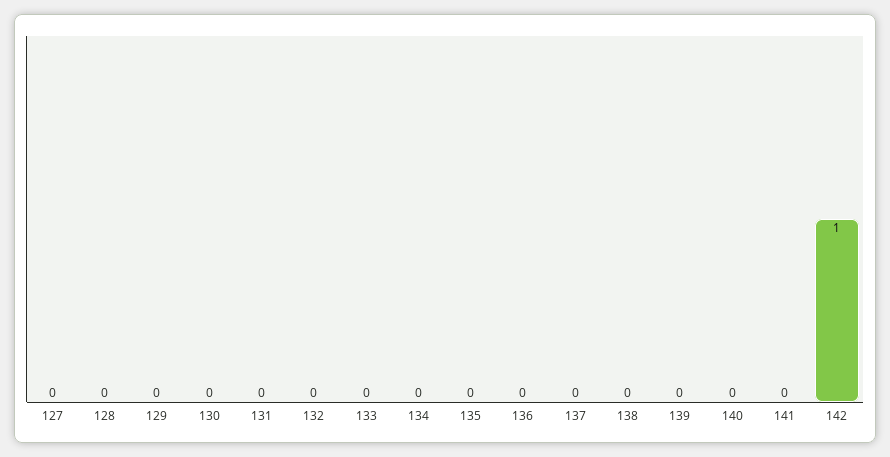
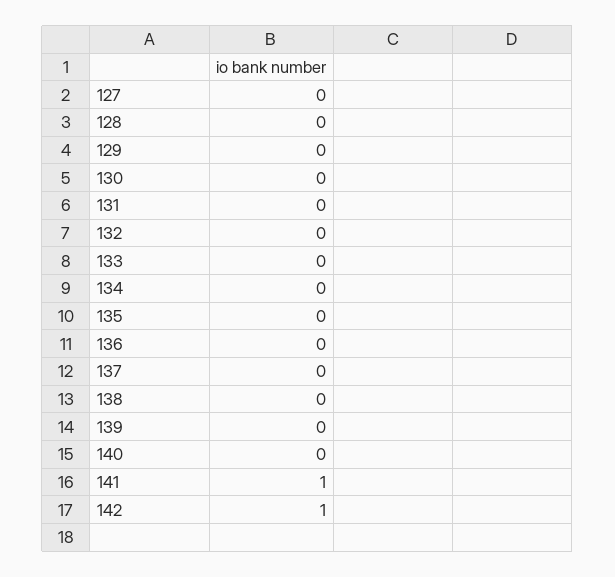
  {
    "127": 0,
    "128": 0,
    "129": 0,
    "130": 0,
    "131": 0,
    "132": 0,
    "133": 0,
    "134": 0,
    "135": 0,
    "136": 0,
    "137": 0,
    "138": 0,
    "139": 0,
    "140": 0,
-   "141": 0,
+   "141": 1,
    "142": 1
  }

